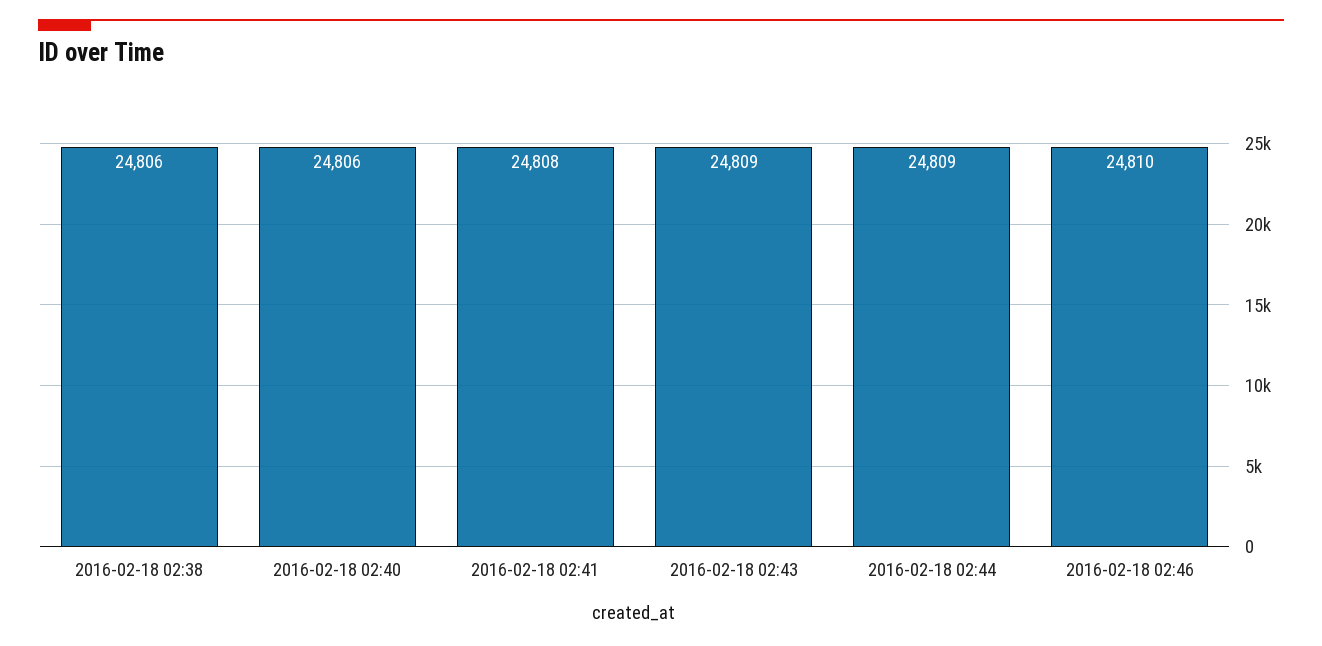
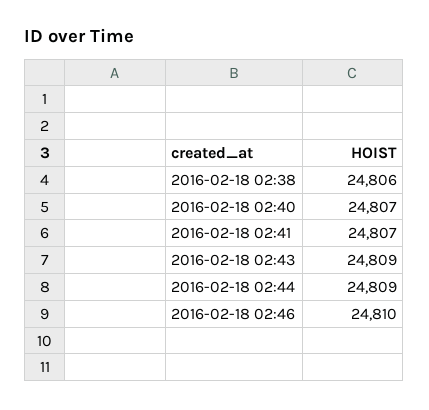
  {
    "2016-02-18 02:38": 24806,
-   "2016-02-18 02:40": 24806,
+   "2016-02-18 02:40": 24807,
-   "2016-02-18 02:41": 24808,
+   "2016-02-18 02:41": 24807,
    "2016-02-18 02:43": 24809,
    "2016-02-18 02:44": 24809,
    "2016-02-18 02:46": 24810
  }

